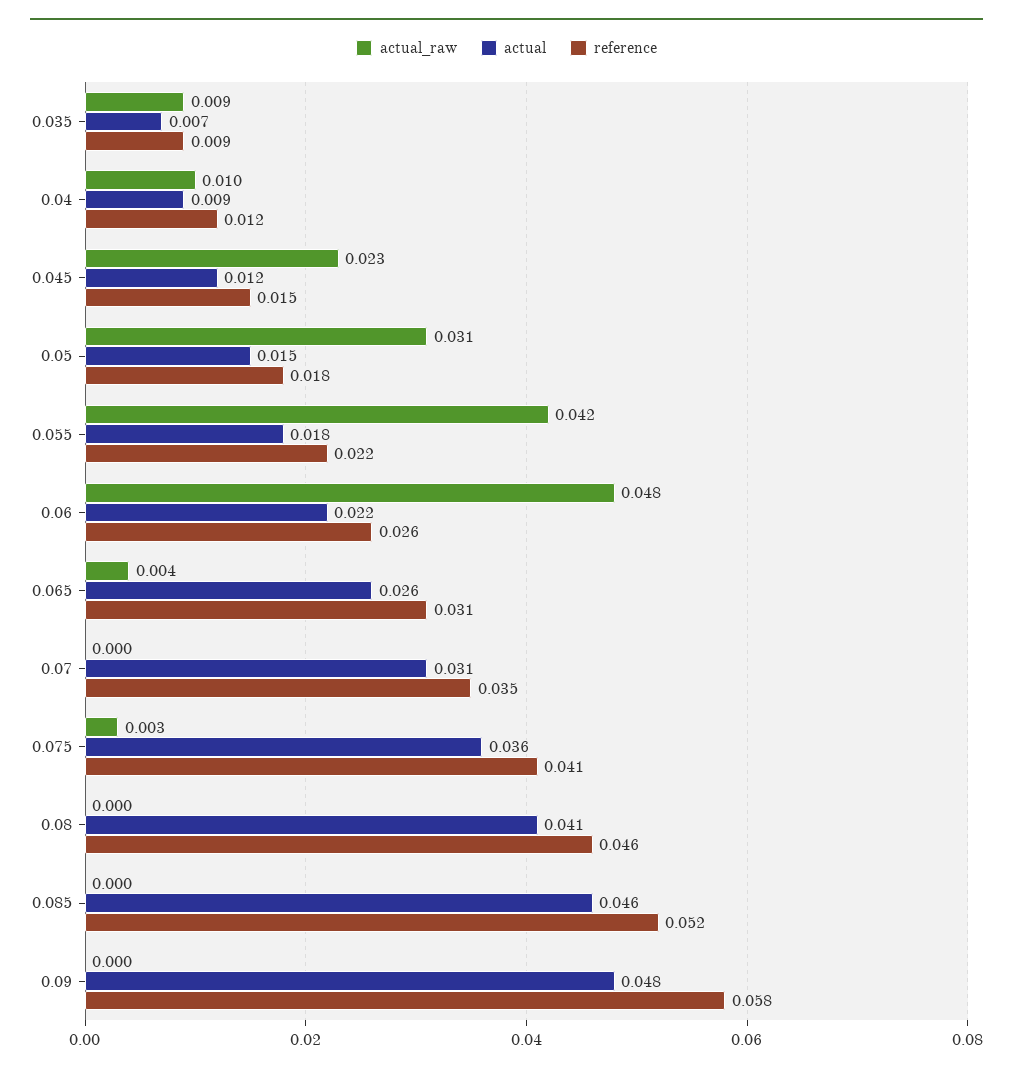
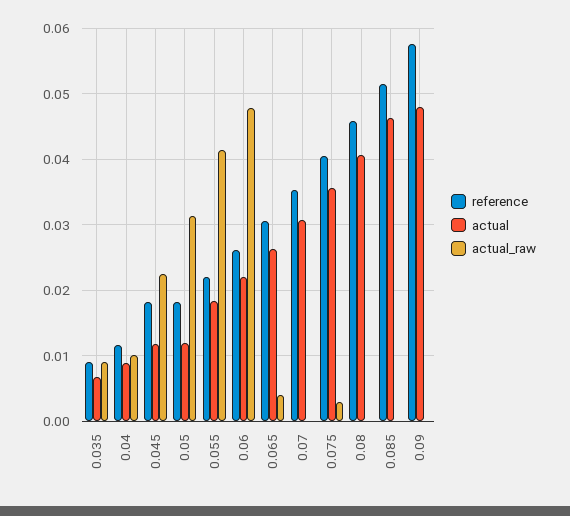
  {
    "actual_raw": {
      "0.035": 0.009,
      "0.04": 0.01,
      "0.045": 0.023,
      "0.05": 0.031,
      "0.055": 0.042,
      "0.06": 0.048,
      "0.065": 0.004,
      "0.07": 0,
      "0.075": 0.003,
      "0.08": 0,
      "0.085": 0,
      "0.09": 0
    },
    "actual": {
      "0.035": 0.007,
      "0.04": 0.009,
      "0.045": 0.012,
-     "0.05": 0.015,
+     "0.05": 0.012,
      "0.055": 0.018,
      "0.06": 0.022,
      "0.065": 0.026,
      "0.07": 0.031,
      "0.075": 0.036,
      "0.08": 0.041,
      "0.085": 0.046,
      "0.09": 0.048
    },
    "reference": {
      "0.035": 0.009,
      "0.04": 0.012,
-     "0.045": 0.015,
+     "0.045": 0.018,
      "0.05": 0.018,
      "0.055": 0.022,
      "0.06": 0.026,
      "0.065": 0.031,
      "0.07": 0.035,
      "0.075": 0.041,
      "0.08": 0.046,
      "0.085": 0.052,
      "0.09": 0.058
    }
  }

